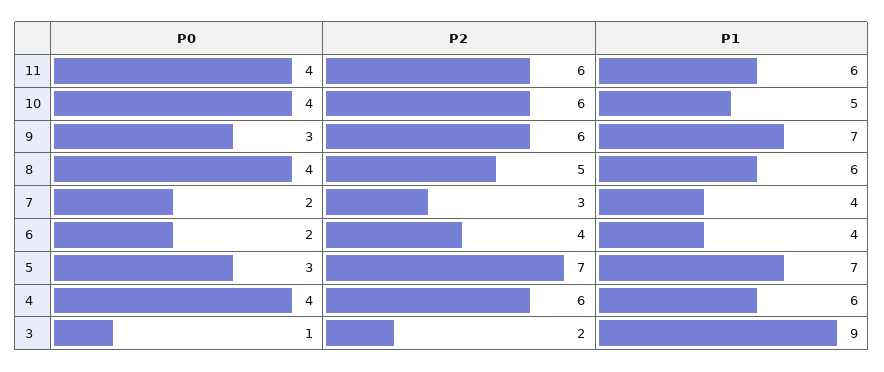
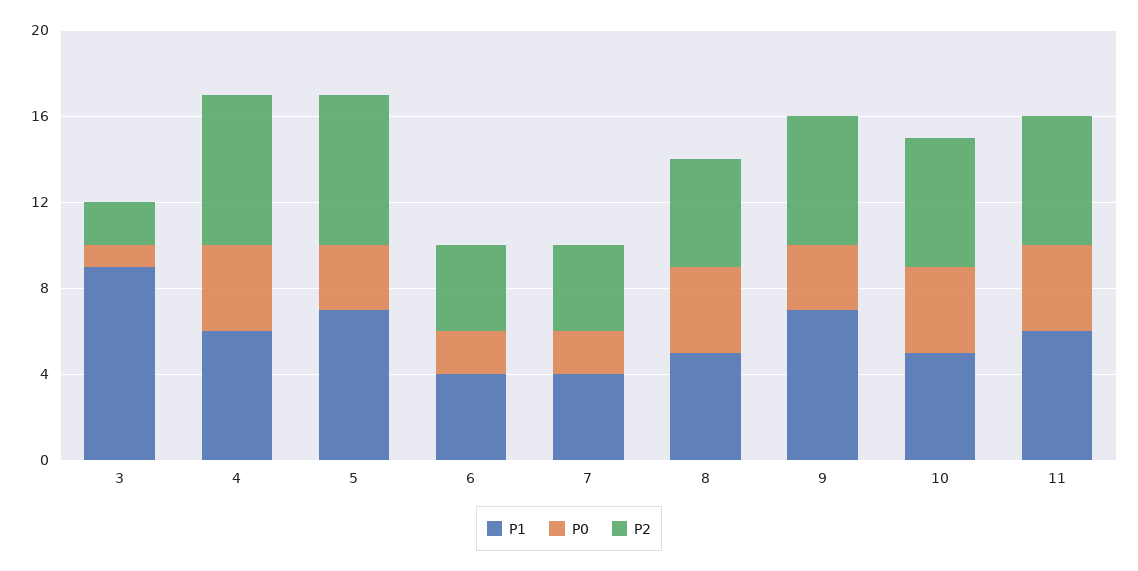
  {
    "P0": {
      "11": 4,
      "10": 4,
      "9": 3,
      "8": 4,
      "7": 2,
      "6": 2,
      "5": 3,
      "4": 4,
      "3": 1
    },
    "P2": {
      "11": 6,
      "10": 6,
      "9": 6,
      "8": 5,
-     "7": 3,
+     "7": 4,
      "6": 4,
      "5": 7,
-     "4": 6,
+     "4": 7,
      "3": 2
    },
    "P1": {
      "11": 6,
      "10": 5,
      "9": 7,
-     "8": 6,
+     "8": 5,
      "7": 4,
      "6": 4,
      "5": 7,
      "4": 6,
      "3": 9
    }
  }

